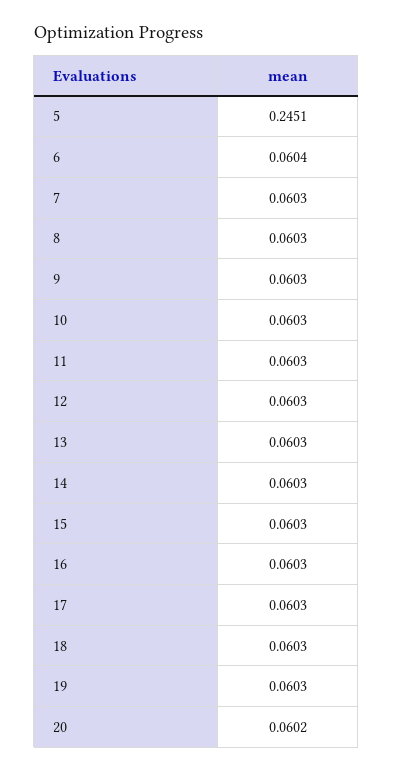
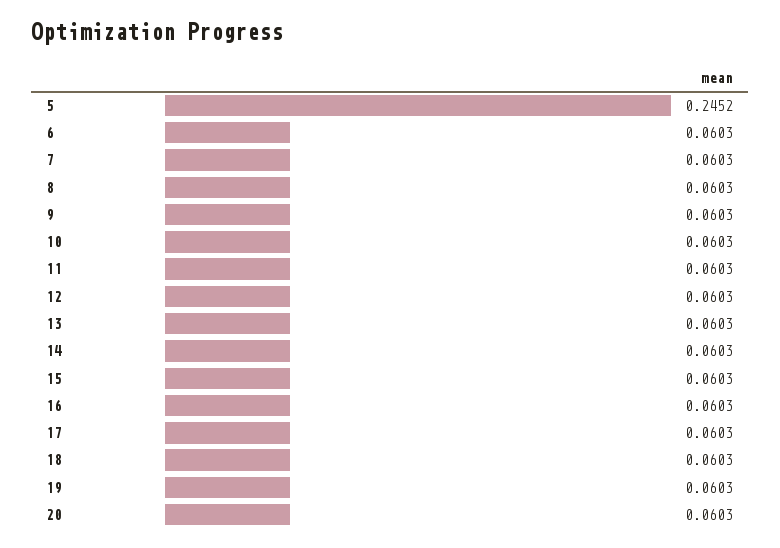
  {
-   "5": 0.2451,
+   "5": 0.2452,
-   "6": 0.0604,
+   "6": 0.0603,
    "7": 0.0603,
    "8": 0.0603,
    "9": 0.0603,
    "10": 0.0603,
    "11": 0.0603,
    "12": 0.0603,
    "13": 0.0603,
    "14": 0.0603,
    "15": 0.0603,
    "16": 0.0603,
    "17": 0.0603,
    "18": 0.0603,
    "19": 0.0603,
-   "20": 0.0602
+   "20": 0.0603
  }

